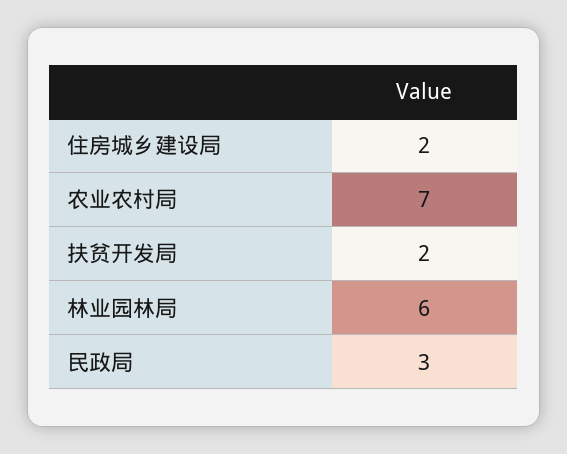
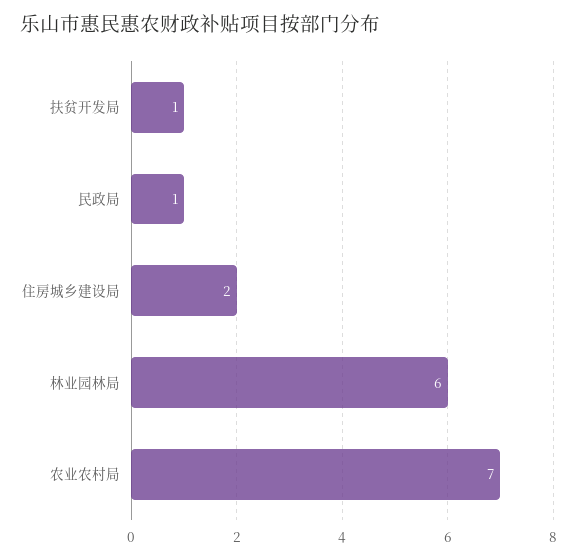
  {
    "住房城乡建设局": 2,
    "农业农村局": 7,
-   "扶贫开发局": 2,
+   "扶贫开发局": 1,
    "林业园林局": 6,
-   "民政局": 3
+   "民政局": 1
  }

